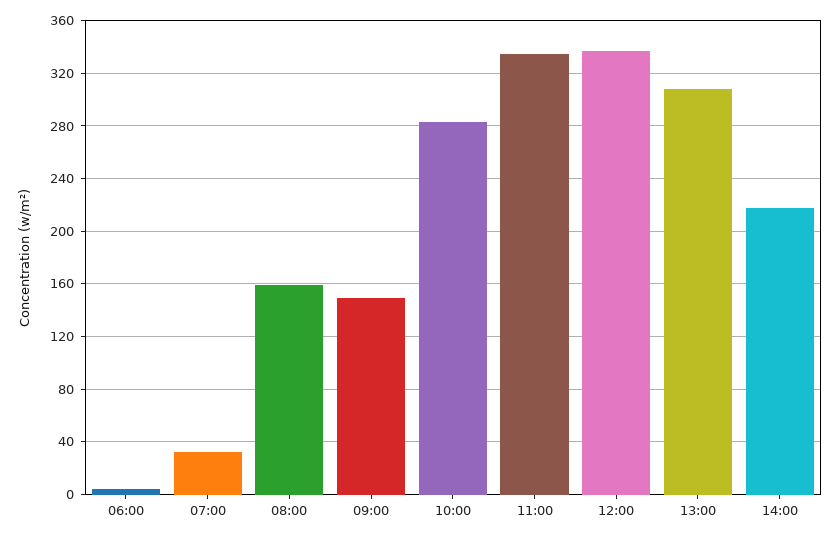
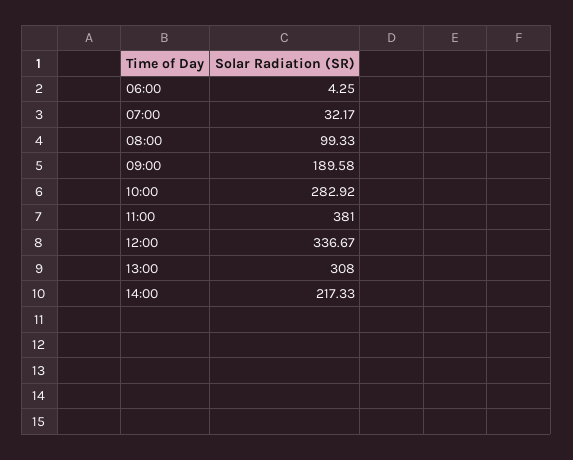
  {
    "06:00": 4.25,
    "07:00": 32.17,
-   "08:00": 160,
+   "08:00": 99.33,
-   "09:00": 150,
+   "09:00": 189.58,
    "10:00": 282.92,
-   "11:00": 335,
+   "11:00": 381,
    "12:00": 336.67,
    "13:00": 308,
    "14:00": 217.33
  }

